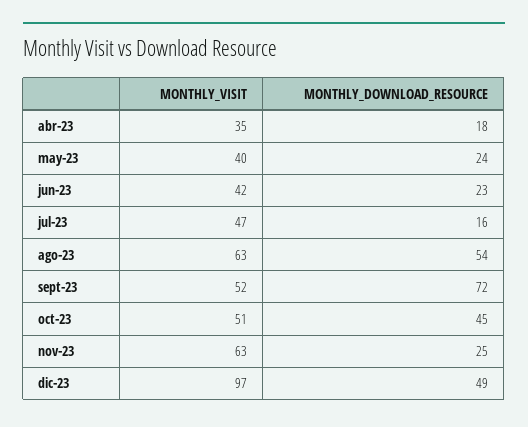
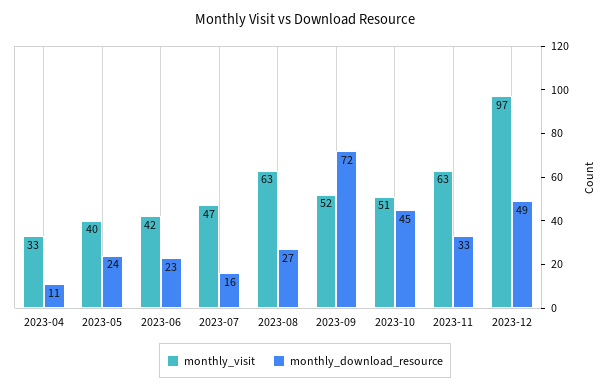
  {
    "MONTHLY_VISIT": {
-     "abr-23": 35,
+     "abr-23": 33,
      "may-23": 40,
      "jun-23": 42,
      "jul-23": 47,
      "ago-23": 63,
      "sept-23": 52,
      "oct-23": 51,
      "nov-23": 63,
      "dic-23": 97
    },
    "MONTHLY_DOWNLOAD_RESOURCE": {
-     "abr-23": 18,
+     "abr-23": 11,
      "may-23": 24,
      "jun-23": 23,
      "jul-23": 16,
-     "ago-23": 54,
+     "ago-23": 27,
      "sept-23": 72,
      "oct-23": 45,
-     "nov-23": 25,
+     "nov-23": 33,
      "dic-23": 49
    }
  }

